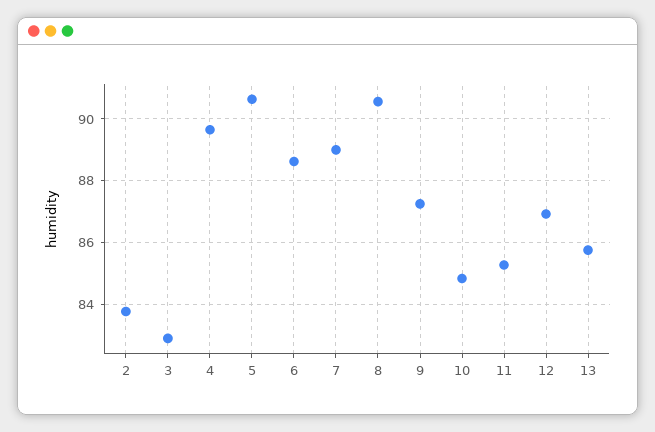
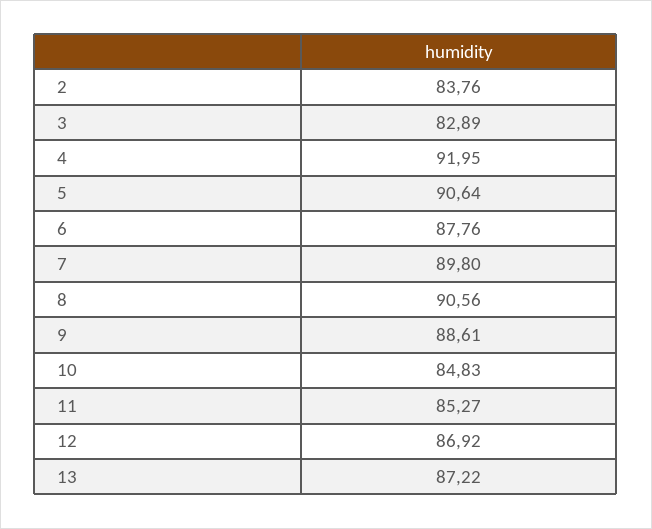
  {
    "2": 83.76,
    "3": 82.89,
-   "4": 89.6,
+   "4": 91.95,
    "5": 90.64,
-   "6": 88.6,
+   "6": 87.76,
-   "7": 89,
+   "7": 89.8,
    "8": 90.56,
-   "9": 87.2,
+   "9": 88.61,
    "10": 84.83,
    "11": 85.27,
    "12": 86.92,
-   "13": 85.8
+   "13": 87.22
  }

